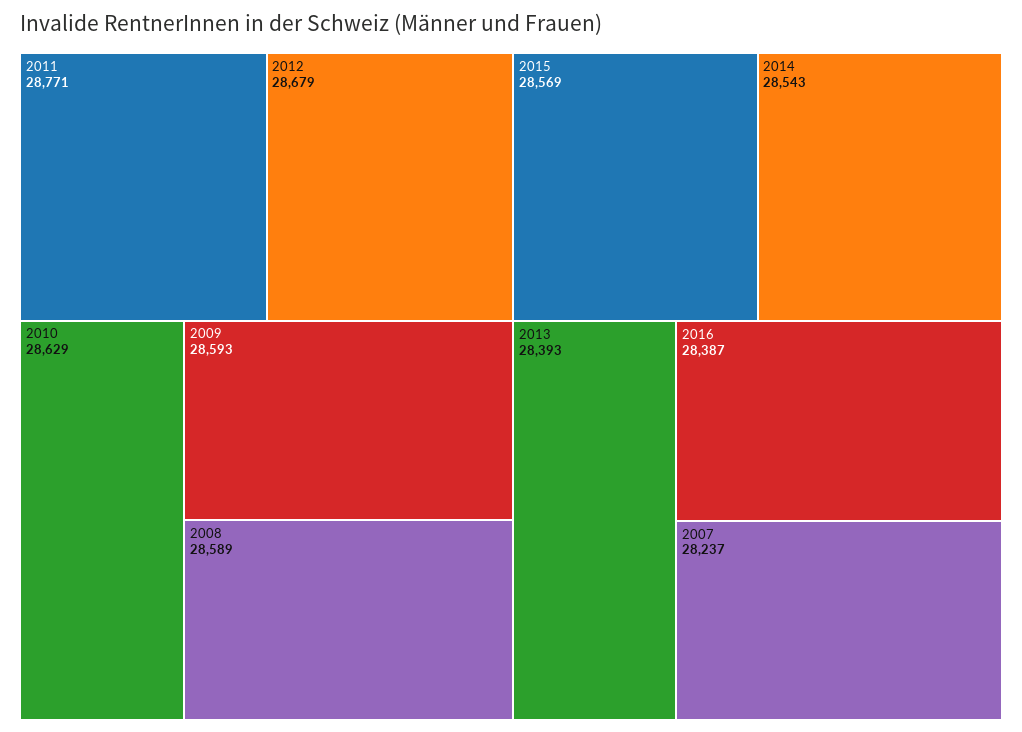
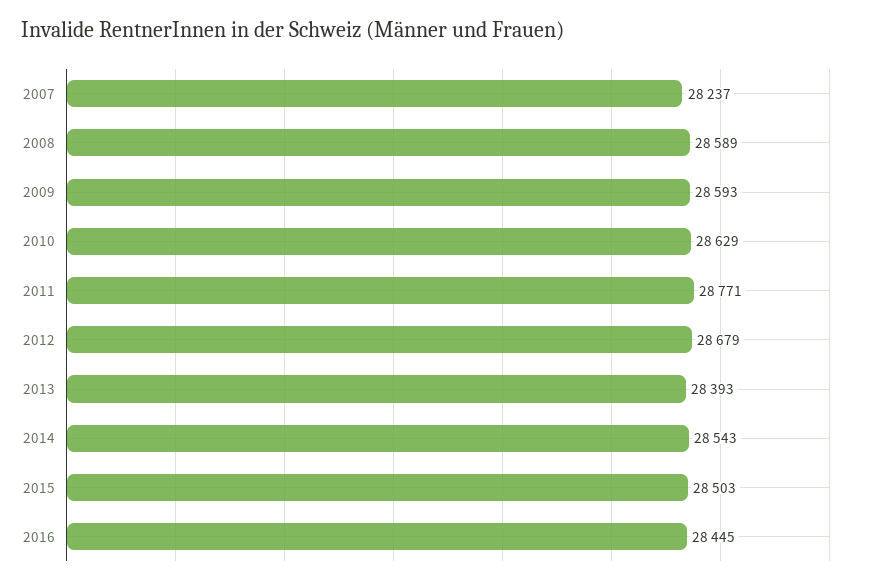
  {
    "2011": 28771,
    "2012": 28679,
    "2010": 28629,
    "2009": 28593,
    "2008": 28589,
-   "2015": 28569,
+   "2015": 28503,
    "2014": 28543,
    "2013": 28393,
-   "2016": 28387,
+   "2016": 28445,
    "2007": 28237
  }

